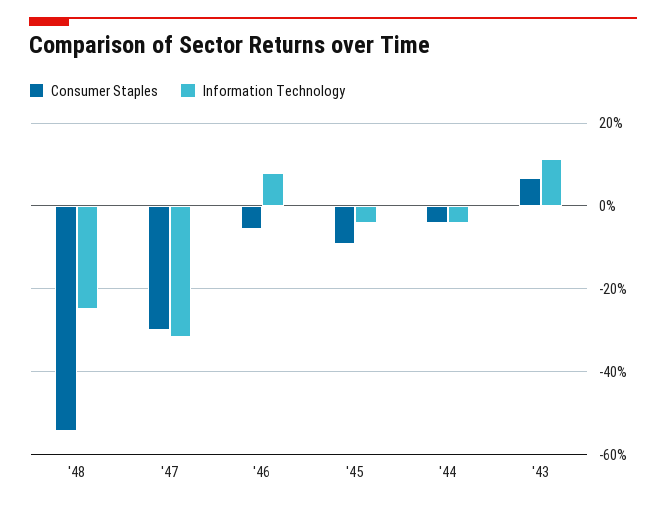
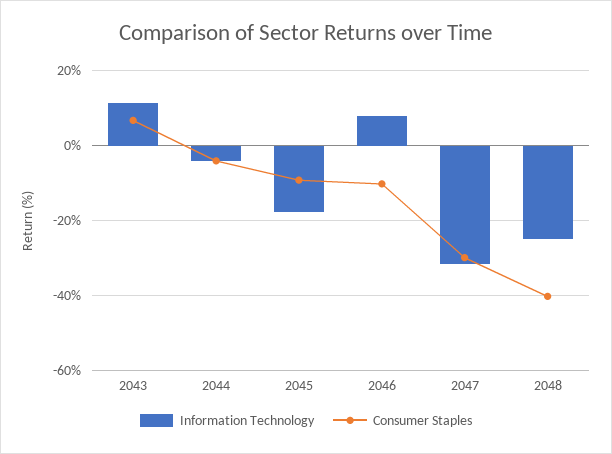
  {
    "Consumer Staples": {
-     "'48": -54,
+     "'48": -40,
      "'47": -30,
-     "'46": -6,
+     "'46": -10,
      "'45": -10,
      "'44": -4,
      "'43": 6
    },
    "Information Technology": {
      "'48": -24,
      "'47": -32,
      "'46": 8,
-     "'45": -4,
+     "'45": -18,
      "'44": -4,
      "'43": 12
    }
  }

